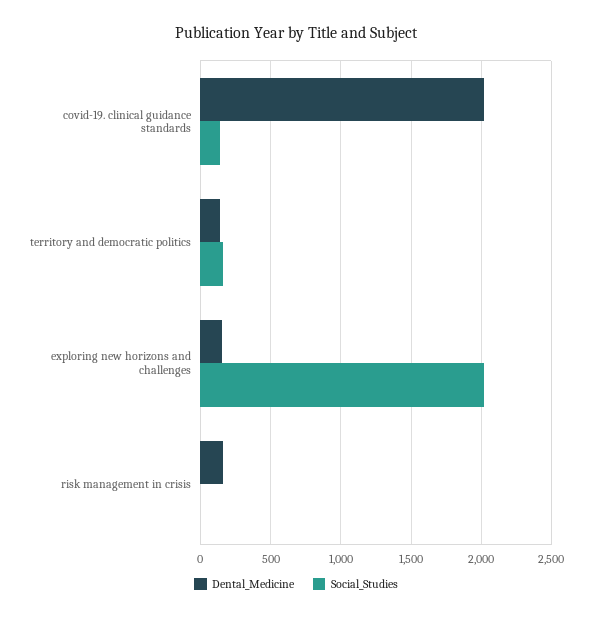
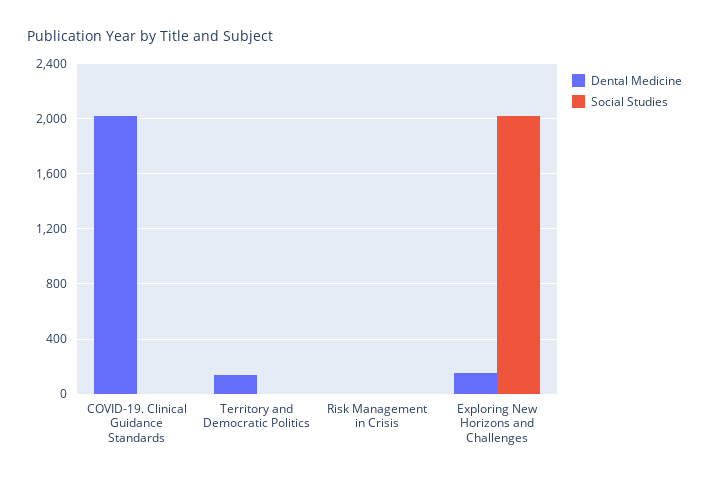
  {
    "Dental_Medicine": {
      "covid-19. clinical guidance standards": 2000,
      "territory and democratic politics": 150,
      "exploring new horizons and challenges": 150,
-     "risk management in crisis": 150
+     "risk management in crisis": 0
    },
    "Social_Studies": {
-     "covid-19. clinical guidance standards": 150,
+     "covid-19. clinical guidance standards": 0,
-     "territory and democratic politics": 150,
+     "territory and democratic politics": 0,
      "exploring new horizons and challenges": 2000,
      "risk management in crisis": 0
    }
  }

